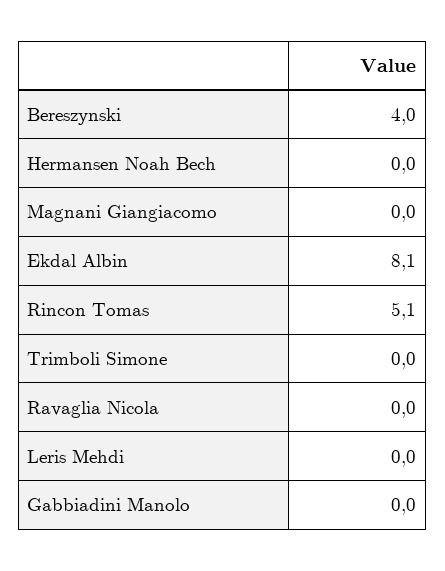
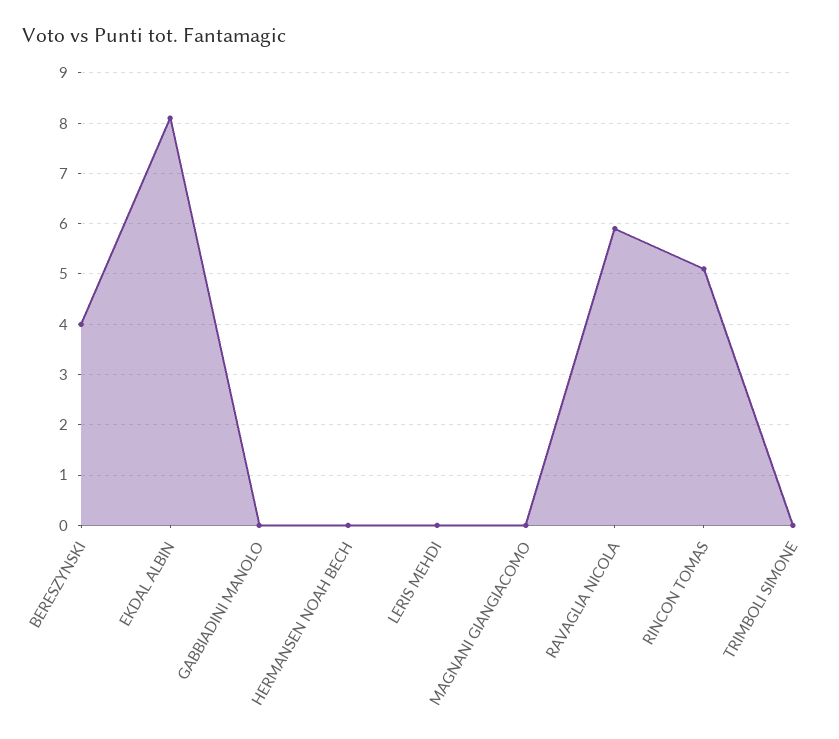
  {
    "Bereszynski": 4,
    "Hermansen Noah Bech": 0,
    "Magnani Giangiacomo": 0,
    "Ekdal Albin": 8.1,
    "Rincon Tomas": 5.1,
    "Trimboli Simone": 0,
-   "Ravaglia Nicola": 0,
+   "Ravaglia Nicola": 6,
    "Leris Mehdi": 0,
    "Gabbiadini Manolo": 0
  }

